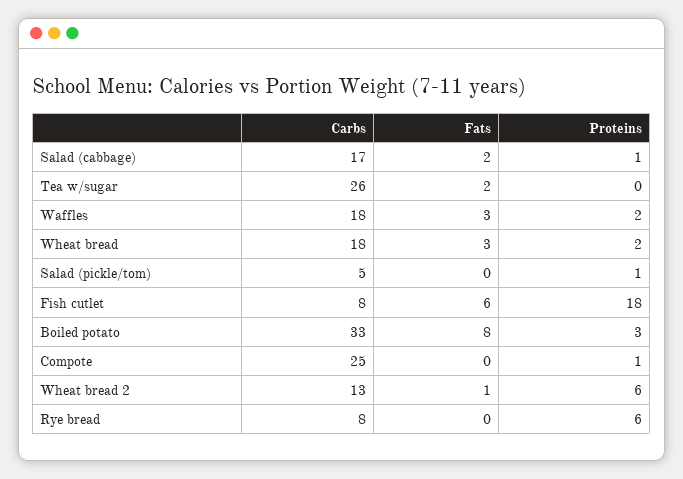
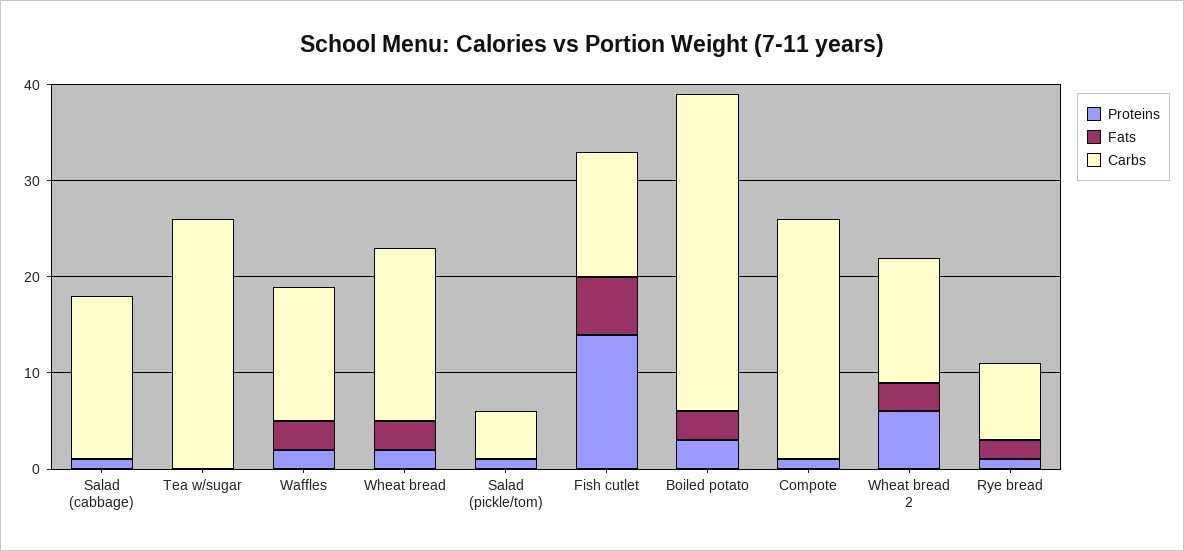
  {
    "Carbs": {
      "Salad (cabbage)": 17,
      "Tea w/sugar": 26,
-     "Waffles": 18,
+     "Waffles": 14,
      "Wheat bread": 18,
      "Salad (pickle/tom)": 5,
-     "Fish cutlet": 8,
+     "Fish cutlet": 13,
      "Boiled potato": 33,
      "Compote": 25,
      "Wheat bread 2": 13,
      "Rye bread": 8
    },
    "Fats": {
-     "Salad (cabbage)": 2,
+     "Salad (cabbage)": 0,
-     "Tea w/sugar": 2,
+     "Tea w/sugar": 0,
      "Waffles": 3,
      "Wheat bread": 3,
      "Salad (pickle/tom)": 0,
      "Fish cutlet": 6,
-     "Boiled potato": 8,
+     "Boiled potato": 3,
      "Compote": 0,
-     "Wheat bread 2": 1,
+     "Wheat bread 2": 3,
-     "Rye bread": 0
+     "Rye bread": 2
    },
    "Proteins": {
      "Salad (cabbage)": 1,
      "Tea w/sugar": 0,
      "Waffles": 2,
      "Wheat bread": 2,
      "Salad (pickle/tom)": 1,
-     "Fish cutlet": 18,
+     "Fish cutlet": 14,
      "Boiled potato": 3,
      "Compote": 1,
      "Wheat bread 2": 6,
-     "Rye bread": 6
+     "Rye bread": 1
    }
  }

